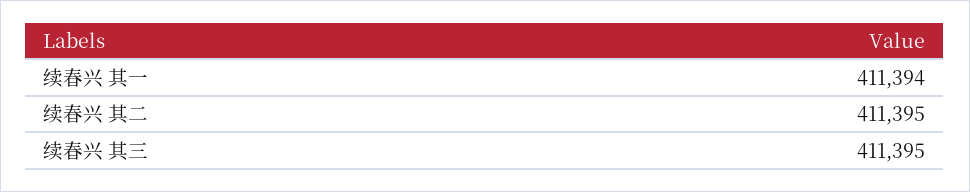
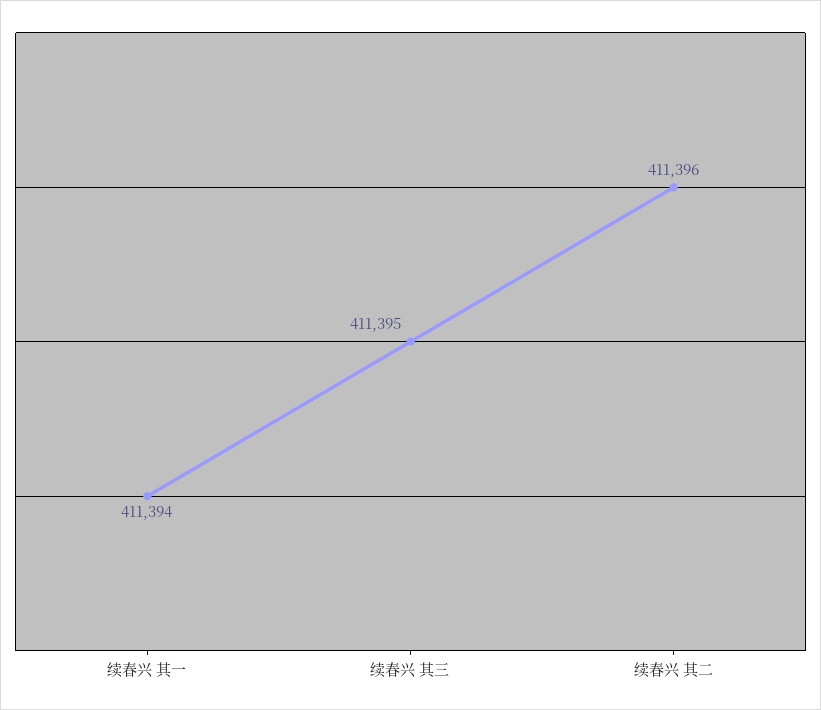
  {
    "续春兴 其一": 411394,
-   "续春兴 其二": 411395,
+   "续春兴 其二": 411396,
    "续春兴 其三": 411395
  }

